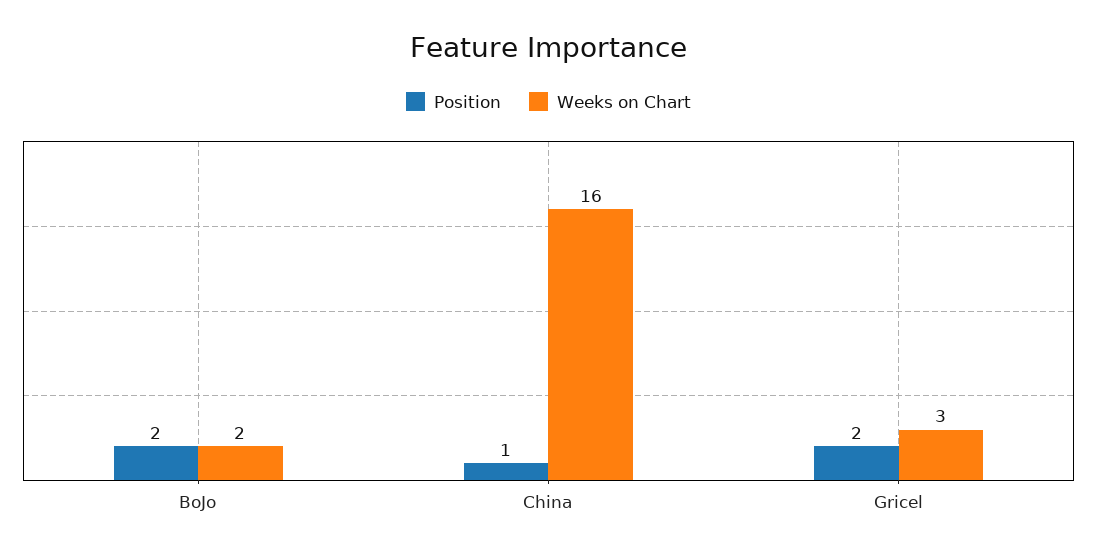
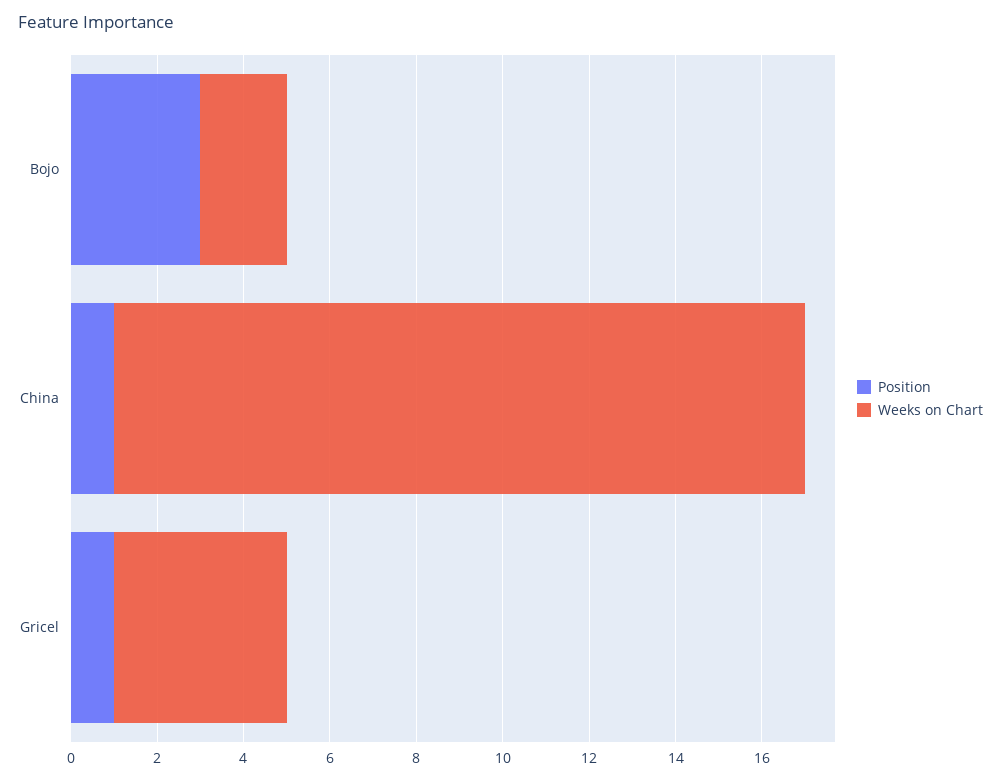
  {
    "Position": {
-     "BoJo": 2,
+     "BoJo": 3,
      "China": 1,
-     "Gricel": 2
+     "Gricel": 1
    },
    "Weeks on Chart": {
      "BoJo": 2,
      "China": 16,
-     "Gricel": 3
+     "Gricel": 4
    }
  }

